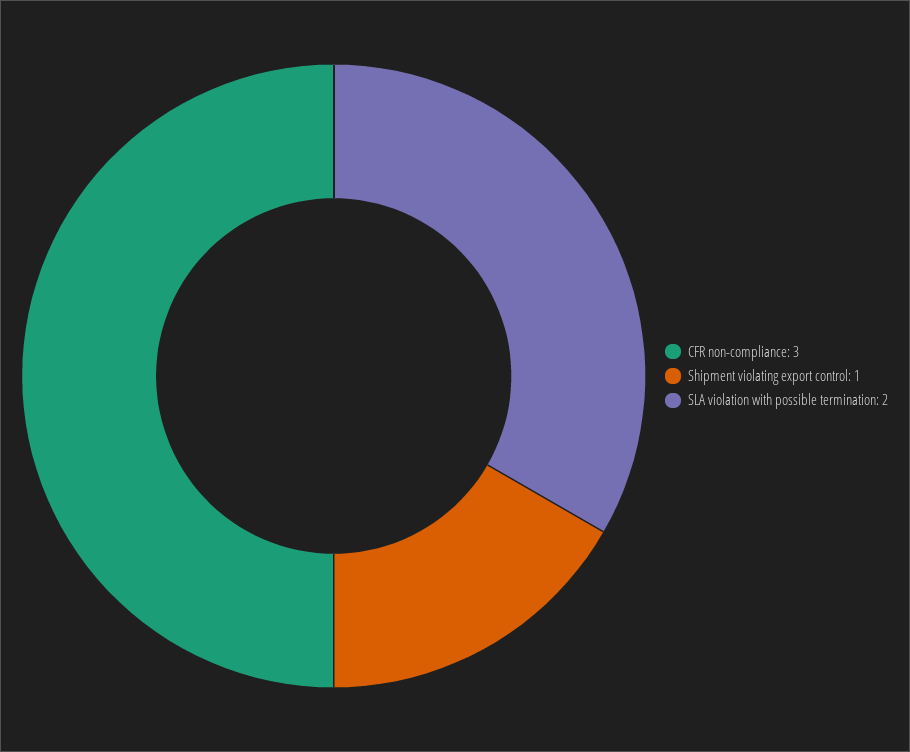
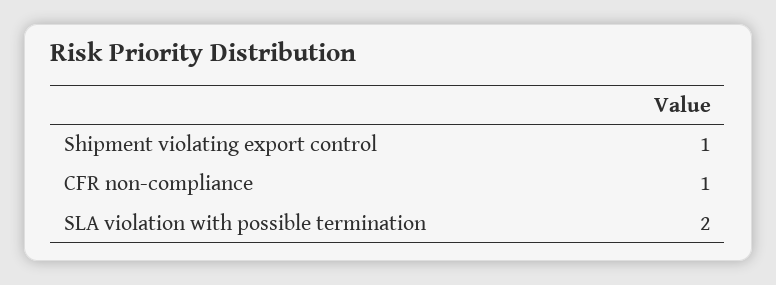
  {
-   "CFR non-compliance": 3,
+   "CFR non-compliance": 1,
    "Shipment violating export control": 1,
    "SLA violation with possible termination": 2
  }

